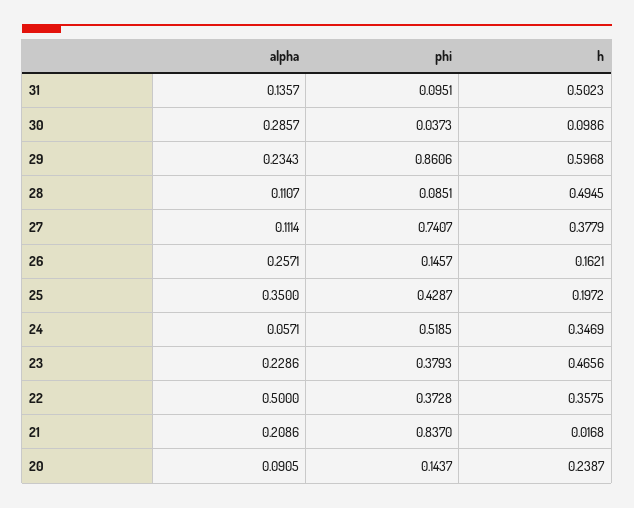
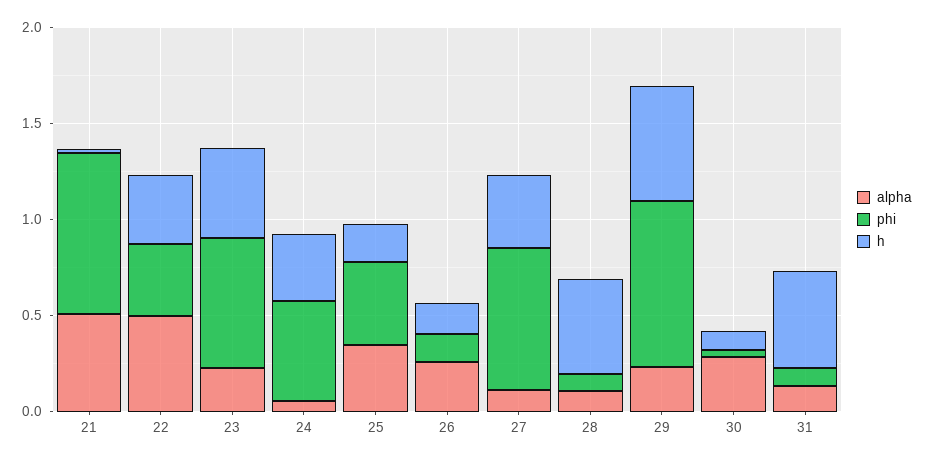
  {
    "alpha": {
      "31": 0.1357,
      "30": 0.2857,
      "29": 0.2343,
      "28": 0.1107,
      "27": 0.1114,
      "26": 0.2571,
      "25": 0.35,
      "24": 0.0571,
      "23": 0.2286,
      "22": 0.5,
-     "21": 0.2086,
+     "21": 0.5
-     "20": 0.0905
    },
    "phi": {
      "31": 0.0951,
      "30": 0.0373,
      "29": 0.8606,
      "28": 0.0851,
      "27": 0.7407,
      "26": 0.1457,
      "25": 0.4287,
      "24": 0.5185,
-     "23": 0.3793,
+     "23": 0.7,
      "22": 0.3728,
-     "21": 0.837,
+     "21": 0.837
-     "20": 0.1437
    },
    "h": {
      "31": 0.5023,
      "30": 0.0986,
      "29": 0.5968,
      "28": 0.4945,
      "27": 0.3779,
      "26": 0.1621,
      "25": 0.1972,
      "24": 0.3469,
      "23": 0.4656,
      "22": 0.3575,
-     "21": 0.0168,
+     "21": 0.0168
-     "20": 0.2387
    }
  }

